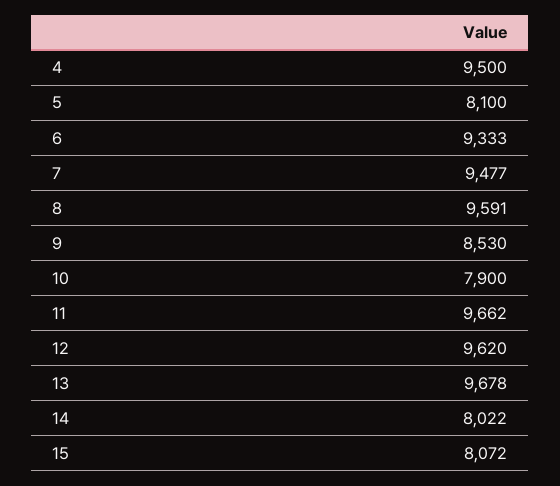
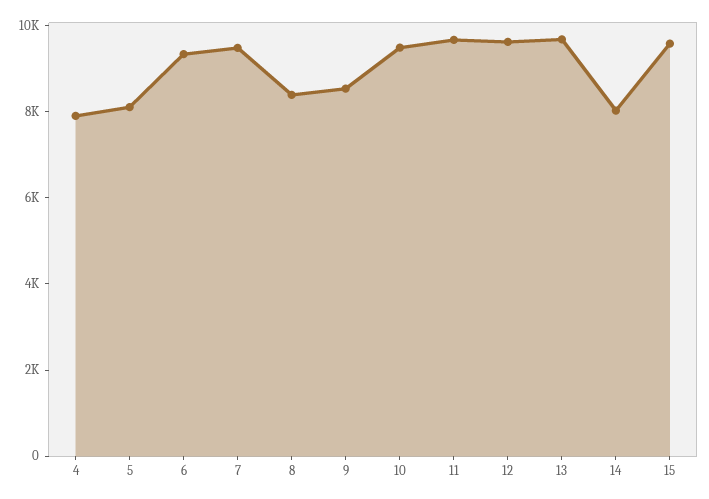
  {
-   "4": 9500,
+   "4": 8000,
    "5": 8100,
    "6": 9333,
    "7": 9477,
-   "8": 9591,
+   "8": 8500,
    "9": 8530,
-   "10": 7900,
+   "10": 9500,
    "11": 9662,
    "12": 9620,
    "13": 9678,
    "14": 8022,
-   "15": 8072
+   "15": 9500
  }

